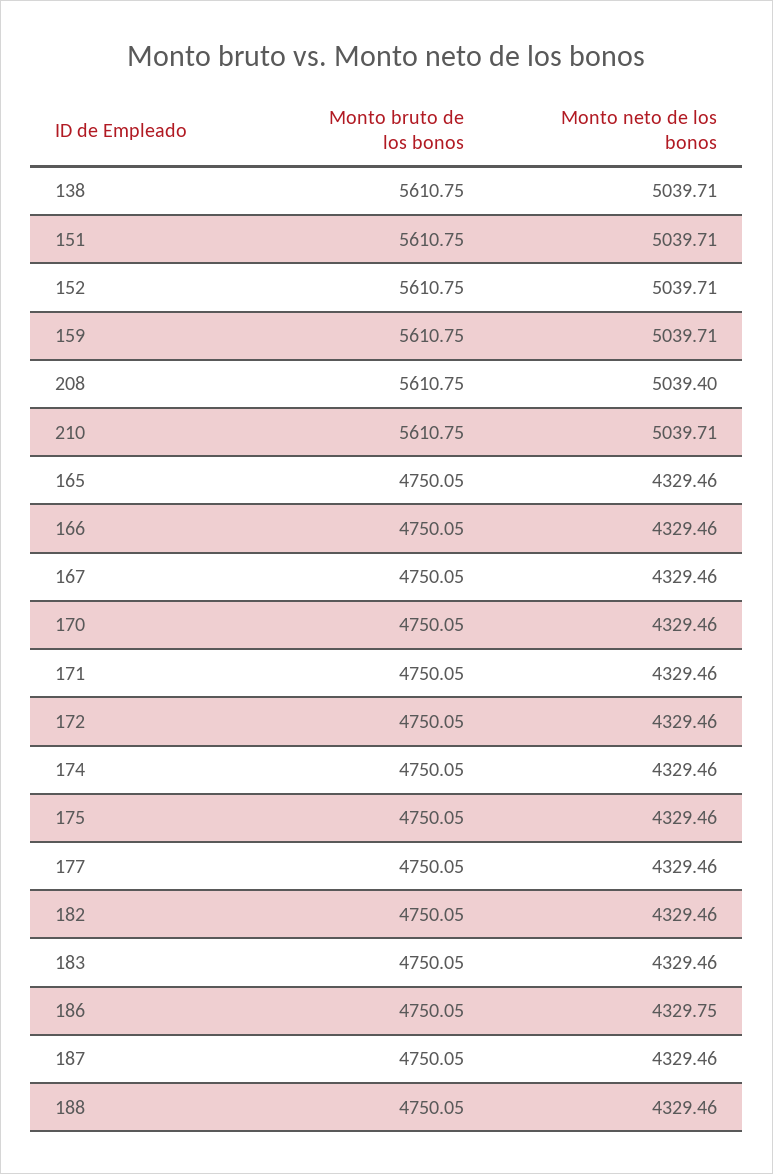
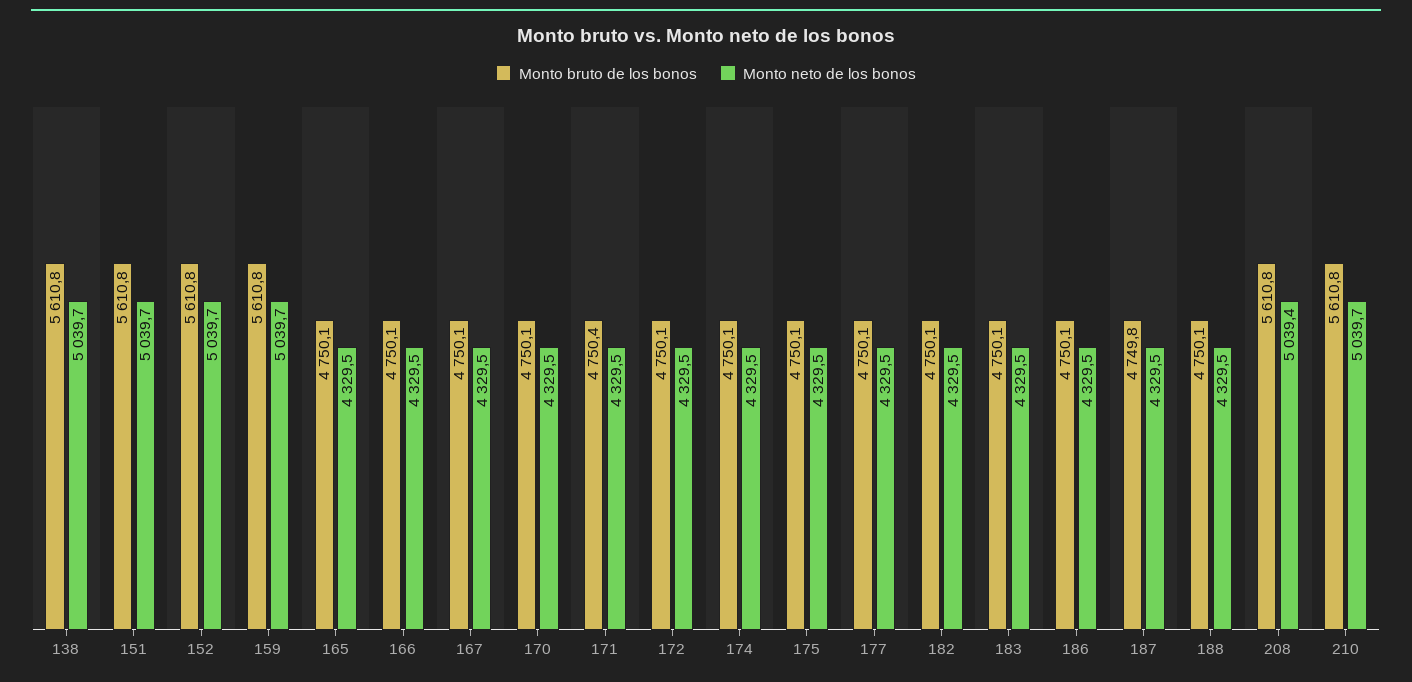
  {
    "Monto bruto de los bonos": {
      "138": 5610.75,
      "151": 5610.75,
      "152": 5610.75,
      "159": 5610.75,
      "208": 5610.75,
      "210": 5610.75,
      "165": 4750.05,
      "166": 4750.05,
      "167": 4750.05,
      "170": 4750.05,
-     "171": 4750.05,
+     "171": 4750.4,
      "172": 4750.05,
      "174": 4750.05,
      "175": 4750.05,
      "177": 4750.05,
      "182": 4750.05,
      "183": 4750.05,
      "186": 4750.05,
-     "187": 4750.05,
+     "187": 4749.8,
      "188": 4750.05
    },
    "Monto neto de los bonos": {
      "138": 5039.71,
      "151": 5039.71,
      "152": 5039.71,
      "159": 5039.71,
      "208": 5039.4,
      "210": 5039.71,
      "165": 4329.46,
      "166": 4329.46,
      "167": 4329.46,
      "170": 4329.46,
      "171": 4329.46,
      "172": 4329.46,
      "174": 4329.46,
      "175": 4329.46,
      "177": 4329.46,
      "182": 4329.46,
      "183": 4329.46,
-     "186": 4329.75,
+     "186": 4329.5,
      "187": 4329.46,
      "188": 4329.46
    }
  }

